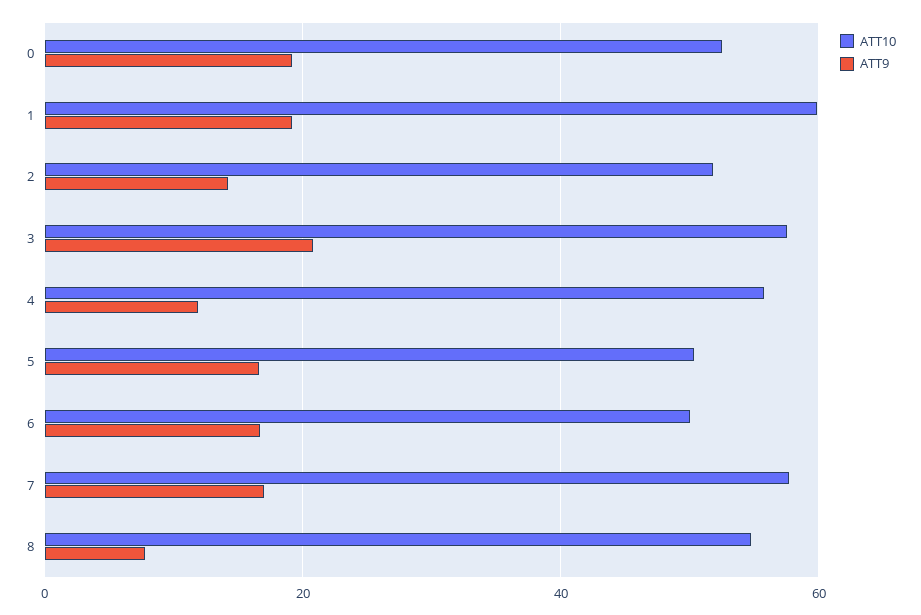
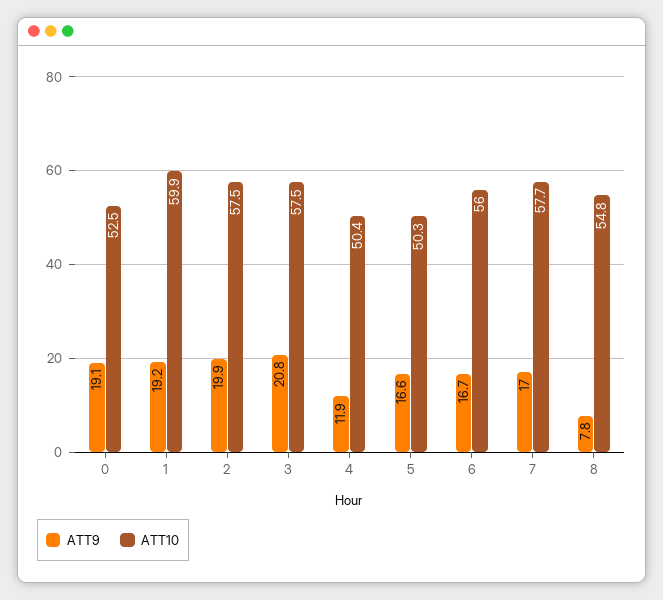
  {
    "ATT10": {
      "0": 52.5,
      "1": 59.9,
-     "2": 52,
+     "2": 57.5,
      "3": 57.5,
-     "4": 56,
+     "4": 50.4,
      "5": 50.3,
-     "6": 50,
+     "6": 56,
      "7": 57.7,
      "8": 54.8
    },
    "ATT9": {
      "0": 19.1,
      "1": 19.2,
-     "2": 14,
+     "2": 19.9,
      "3": 20.8,
      "4": 11.9,
      "5": 16.6,
      "6": 16.7,
      "7": 17,
      "8": 7.8
    }
  }

